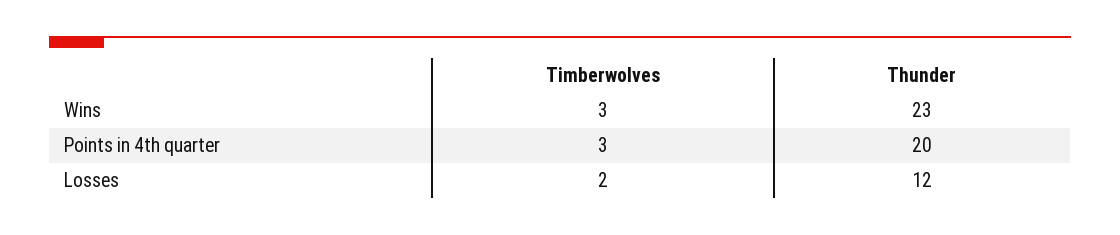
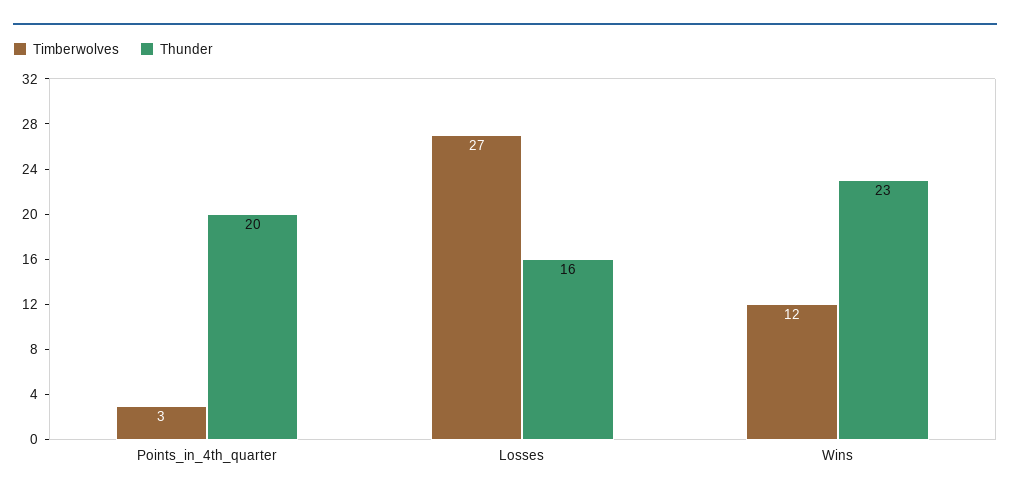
  {
    "Timberwolves": {
-     "Wins": 3,
+     "Wins": 12,
      "Points in 4th quarter": 3,
-     "Losses": 2
+     "Losses": 27
    },
    "Thunder": {
      "Wins": 23,
      "Points in 4th quarter": 20,
-     "Losses": 12
+     "Losses": 16
    }
  }

